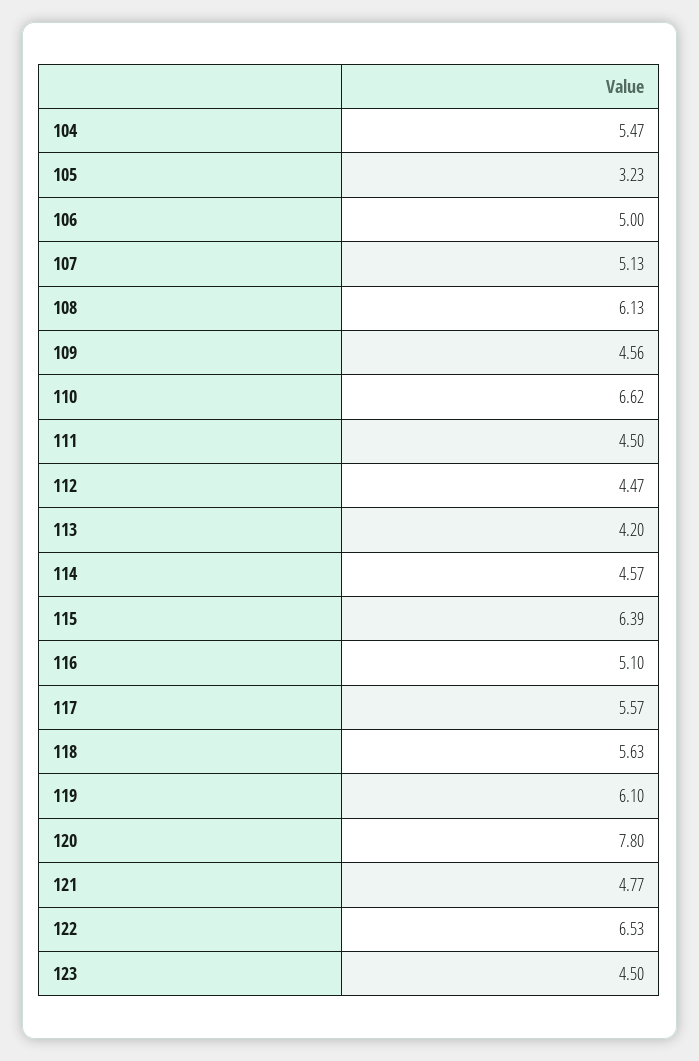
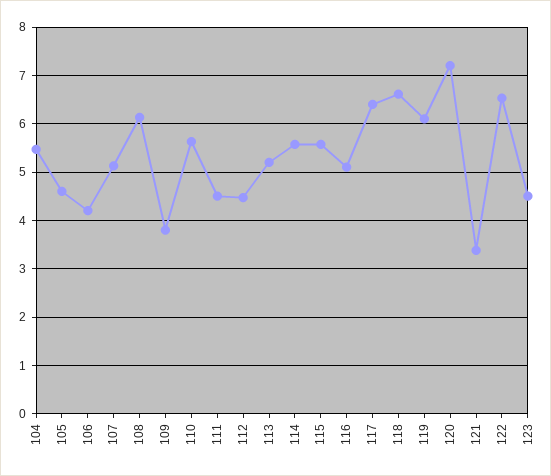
  {
    "104": 5.47,
-   "105": 3.23,
+   "105": 4.6,
-   "106": 5,
+   "106": 4.2,
    "107": 5.13,
    "108": 6.13,
-   "109": 4.56,
+   "109": 3.8,
-   "110": 6.62,
+   "110": 5.6,
    "111": 4.5,
    "112": 4.47,
-   "113": 4.2,
+   "113": 5.2,
-   "114": 4.57,
+   "114": 5.6,
-   "115": 6.39,
+   "115": 5.6,
    "116": 5.1,
-   "117": 5.57,
+   "117": 6.4,
-   "118": 5.63,
+   "118": 6.6,
    "119": 6.1,
-   "120": 7.8,
+   "120": 7.2,
-   "121": 4.77,
+   "121": 3.4,
    "122": 6.53,
    "123": 4.5
  }

